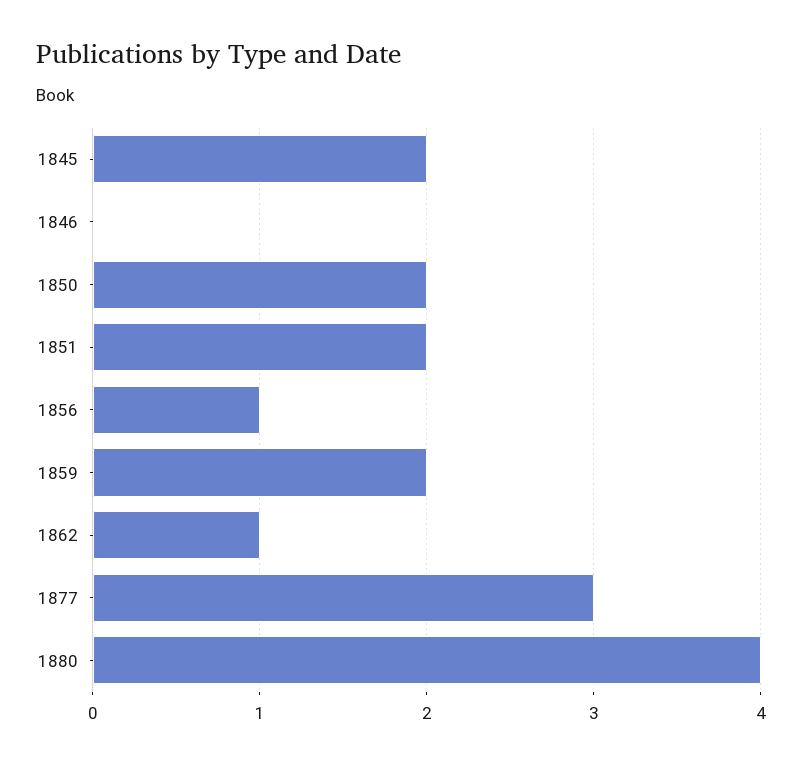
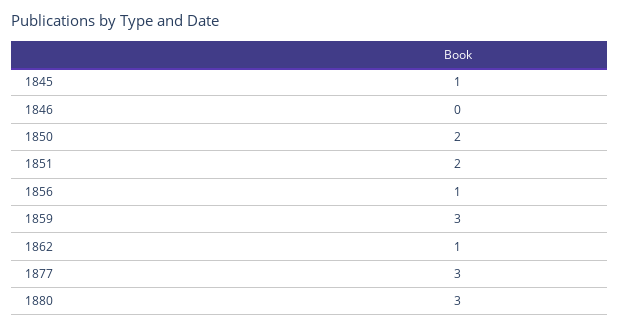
  {
-   "1845": 2,
+   "1845": 1,
    "1846": 0,
    "1850": 2,
    "1851": 2,
    "1856": 1,
-   "1859": 2,
+   "1859": 3,
    "1862": 1,
    "1877": 3,
-   "1880": 4
+   "1880": 3
  }

